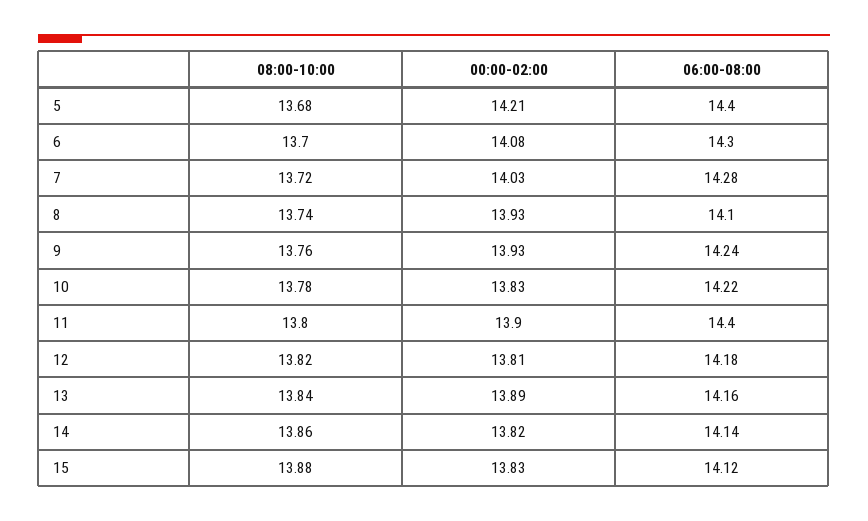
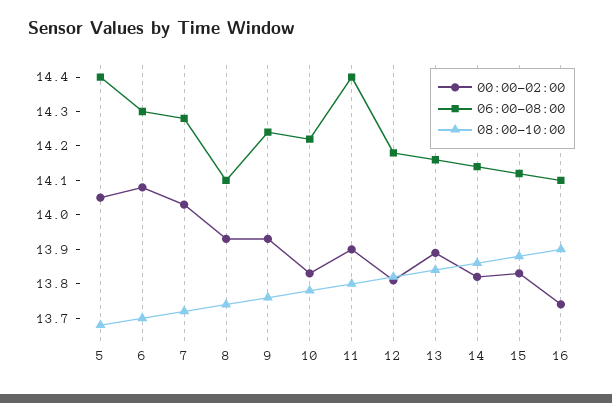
  {
    "08:00-10:00": {
      "5": 13.68,
      "6": 13.7,
      "7": 13.72,
      "8": 13.74,
      "9": 13.76,
      "10": 13.78,
      "11": 13.8,
      "12": 13.82,
      "13": 13.84,
      "14": 13.86,
-     "15": 13.88
+     "15": 13.88,
+     "16": 13.9
    },
    "00:00-02:00": {
-     "5": 14.21,
+     "5": 14.05,
      "6": 14.08,
      "7": 14.03,
      "8": 13.93,
      "9": 13.93,
      "10": 13.83,
      "11": 13.9,
      "12": 13.81,
      "13": 13.89,
      "14": 13.82,
-     "15": 13.83
+     "15": 13.83,
+     "16": 13.75
    },
    "06:00-08:00": {
      "5": 14.4,
      "6": 14.3,
      "7": 14.28,
      "8": 14.1,
      "9": 14.24,
      "10": 14.22,
      "11": 14.4,
      "12": 14.18,
      "13": 14.16,
      "14": 14.14,
-     "15": 14.12
+     "15": 14.12,
+     "16": 14.1
    }
  }

